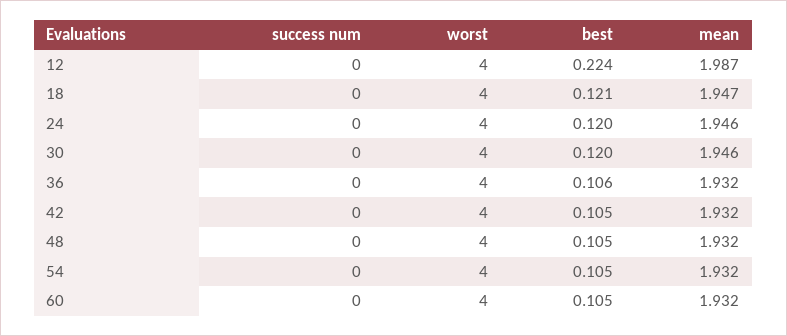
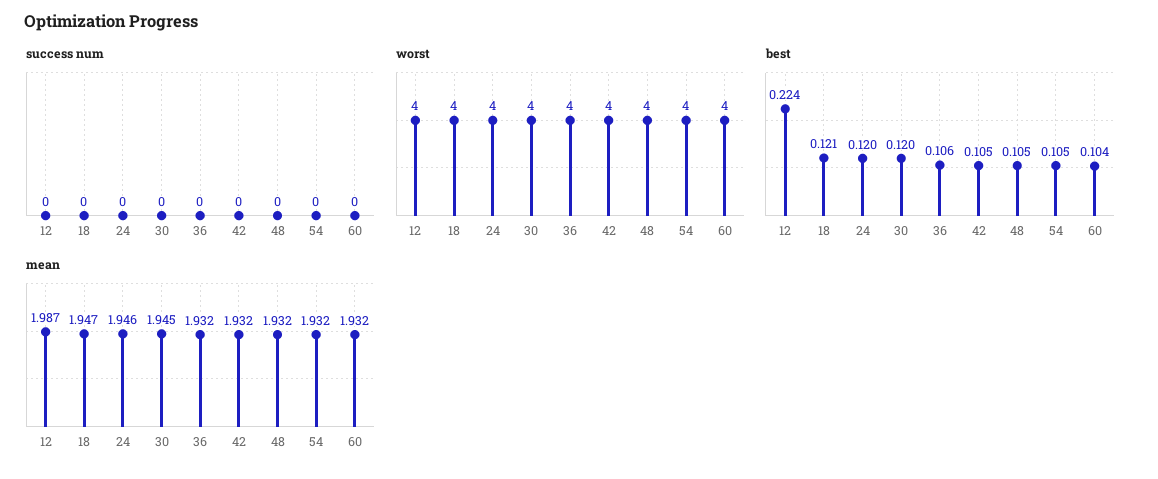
  {
    "success num": {
      "12": 0,
      "18": 0,
      "24": 0,
      "30": 0,
      "36": 0,
      "42": 0,
      "48": 0,
      "54": 0,
      "60": 0
    },
    "worst": {
      "12": 4,
      "18": 4,
      "24": 4,
      "30": 4,
      "36": 4,
      "42": 4,
      "48": 4,
      "54": 4,
      "60": 4
    },
    "best": {
      "12": 0.224,
      "18": 0.121,
      "24": 0.12,
      "30": 0.12,
      "36": 0.106,
      "42": 0.105,
      "48": 0.105,
      "54": 0.105,
-     "60": 0.105
+     "60": 0.104
    },
    "mean": {
      "12": 1.987,
      "18": 1.947,
      "24": 1.946,
-     "30": 1.946,
+     "30": 1.945,
      "36": 1.932,
      "42": 1.932,
      "48": 1.932,
      "54": 1.932,
      "60": 1.932
    }
  }

